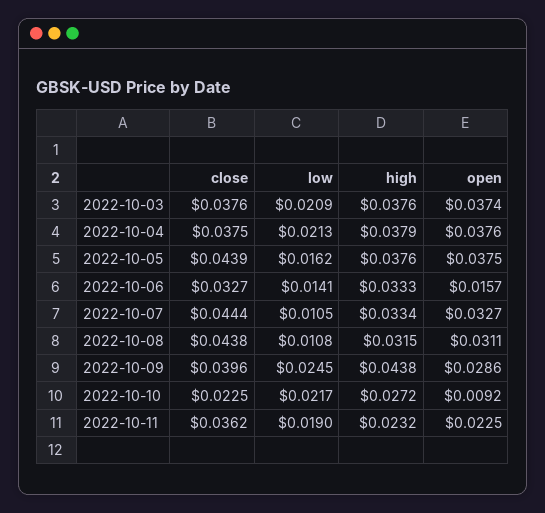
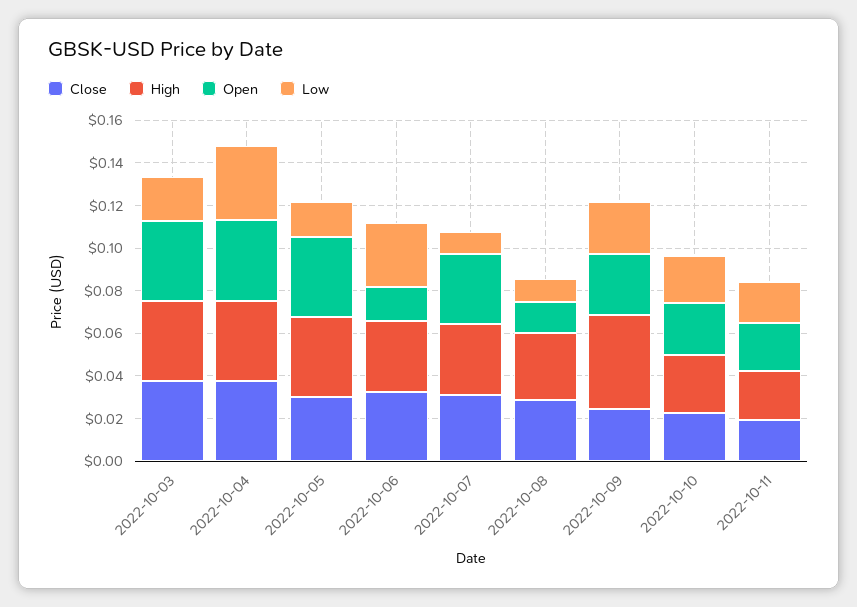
  {
    "close": {
      "2022-10-03": 0.0376,
      "2022-10-04": 0.0375,
-     "2022-10-05": 0.0439,
+     "2022-10-05": 0.03,
      "2022-10-06": 0.0327,
-     "2022-10-07": 0.0444,
+     "2022-10-07": 0.03,
-     "2022-10-08": 0.0438,
+     "2022-10-08": 0.03,
-     "2022-10-09": 0.0396,
+     "2022-10-09": 0.025,
      "2022-10-10": 0.0225,
-     "2022-10-11": 0.0362
+     "2022-10-11": 0.02
    },
    "low": {
      "2022-10-03": 0.0209,
-     "2022-10-04": 0.0213,
+     "2022-10-04": 0.035,
      "2022-10-05": 0.0162,
-     "2022-10-06": 0.0141,
+     "2022-10-06": 0.03,
      "2022-10-07": 0.0105,
      "2022-10-08": 0.0108,
      "2022-10-09": 0.0245,
      "2022-10-10": 0.0217,
      "2022-10-11": 0.019
    },
    "high": {
      "2022-10-03": 0.0376,
      "2022-10-04": 0.0379,
      "2022-10-05": 0.0376,
      "2022-10-06": 0.0333,
      "2022-10-07": 0.0334,
      "2022-10-08": 0.0315,
      "2022-10-09": 0.0438,
      "2022-10-10": 0.0272,
      "2022-10-11": 0.0232
    },
    "open": {
      "2022-10-03": 0.0374,
      "2022-10-04": 0.0376,
      "2022-10-05": 0.0375,
      "2022-10-06": 0.0157,
      "2022-10-07": 0.0327,
-     "2022-10-08": 0.0311,
+     "2022-10-08": 0.015,
      "2022-10-09": 0.0286,
-     "2022-10-10": 0.0092,
+     "2022-10-10": 0.025,
      "2022-10-11": 0.0225
    }
  }

